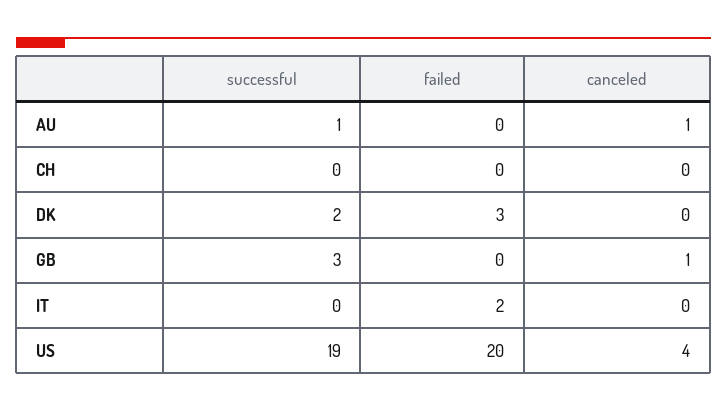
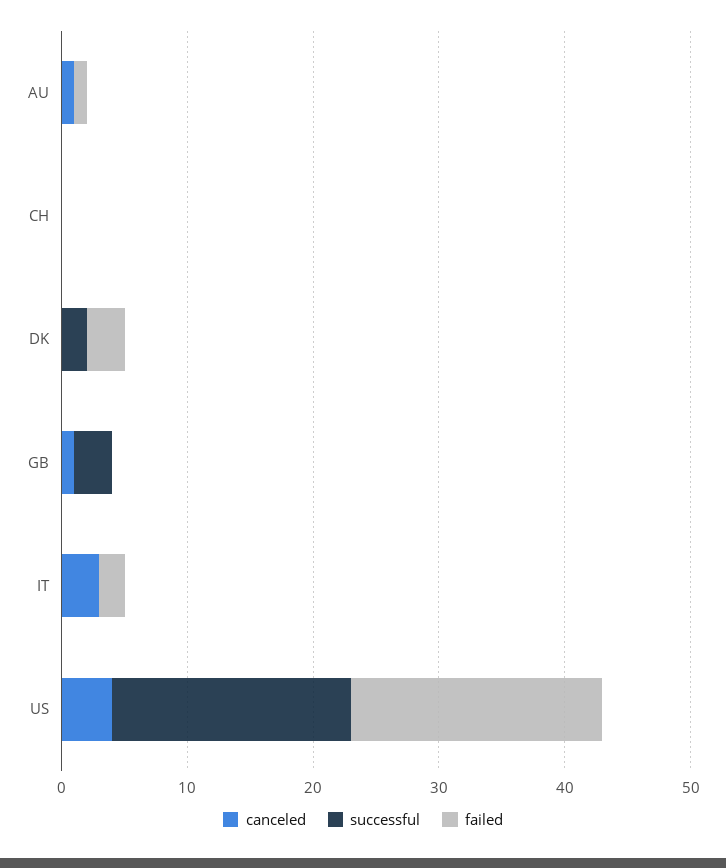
  {
    "successful": {
-     "AU": 1,
+     "AU": 0,
      "CH": 0,
      "DK": 2,
      "GB": 3,
      "IT": 0,
      "US": 19
    },
    "failed": {
-     "AU": 0,
+     "AU": 1,
      "CH": 0,
      "DK": 3,
      "GB": 0,
      "IT": 2,
      "US": 20
    },
    "canceled": {
      "AU": 1,
      "CH": 0,
      "DK": 0,
      "GB": 1,
-     "IT": 0,
+     "IT": 3,
      "US": 4
    }
  }

